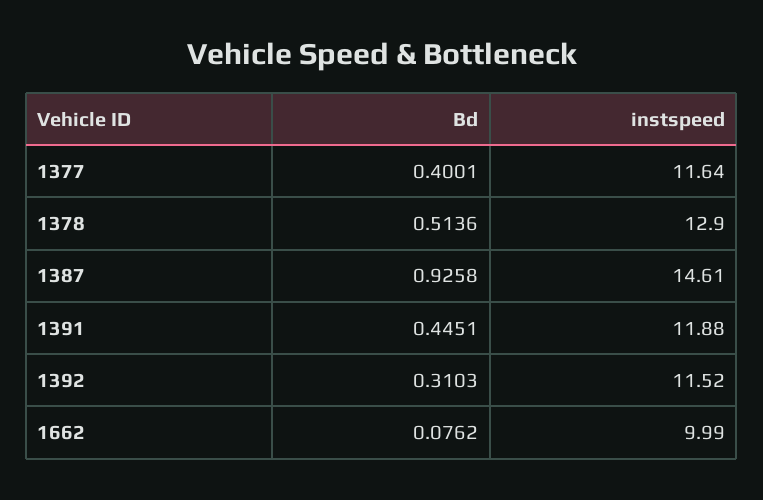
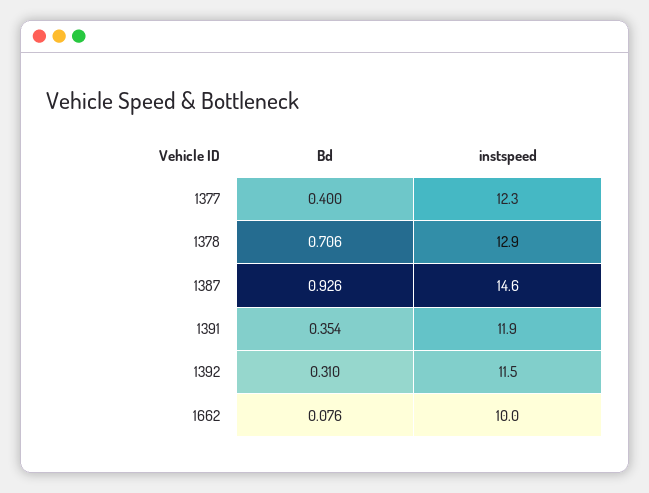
  {
    "Bd": {
      "1377": 0.4001,
-     "1378": 0.5136,
+     "1378": 0.706,
      "1387": 0.9258,
-     "1391": 0.4451,
+     "1391": 0.354,
      "1392": 0.3103,
      "1662": 0.0762
    },
    "instspeed": {
-     "1377": 11.64,
+     "1377": 12.3,
      "1378": 12.9,
      "1387": 14.61,
      "1391": 11.88,
      "1392": 11.52,
      "1662": 9.99
    }
  }

